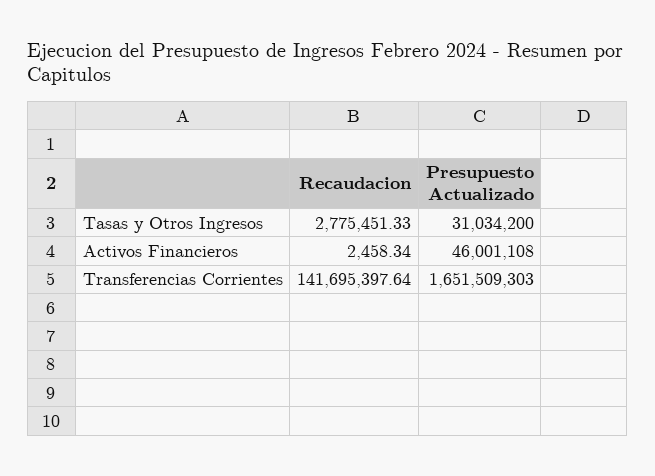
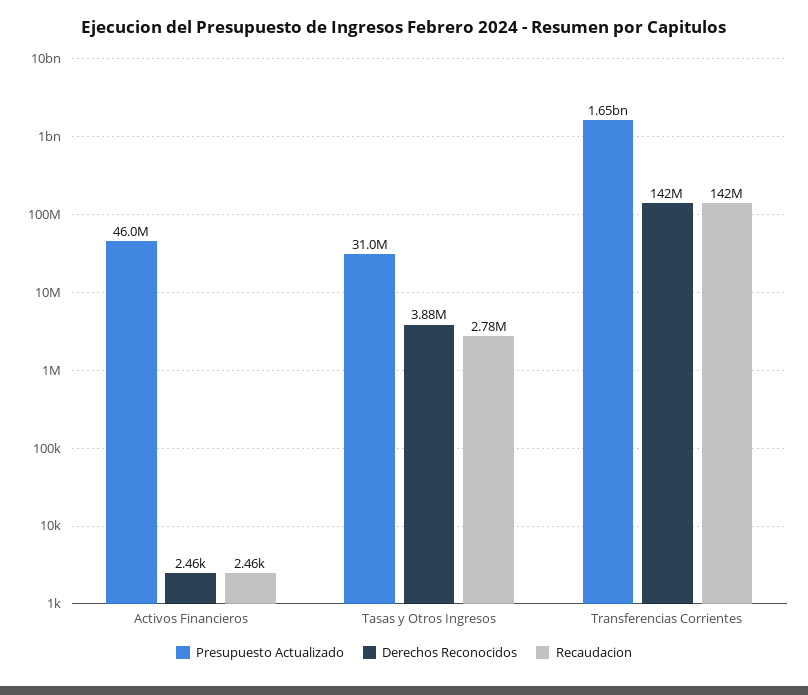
  {
    "Recaudacion": {
      "Tasas y Otros Ingresos": 2775451.33,
      "Activos Financieros": 2458.34,
      "Transferencias Corrientes": 141695397.64
    },
    "Presupuesto Actualizado": {
      "Tasas y Otros Ingresos": 31034200,
      "Activos Financieros": 46001108,
      "Transferencias Corrientes": 1651509303
-   }
+   },
+   "Derechos Reconocidos": {
+     "Activos Financieros": 2460,
+     "Tasas y Otros Ingresos": 3880000,
+     "Transferencias Corrientes": 142000000
+   }
  }

